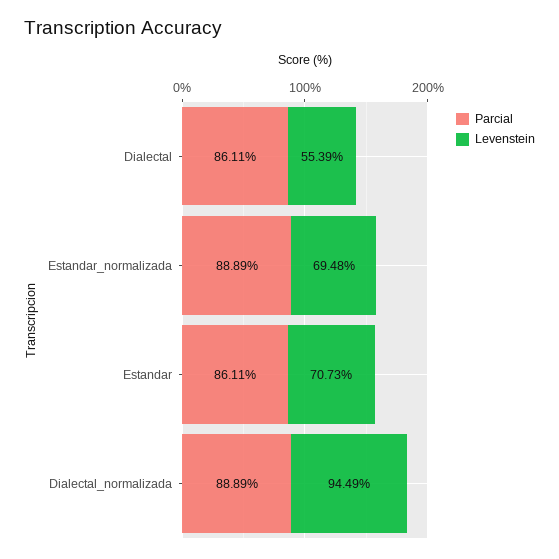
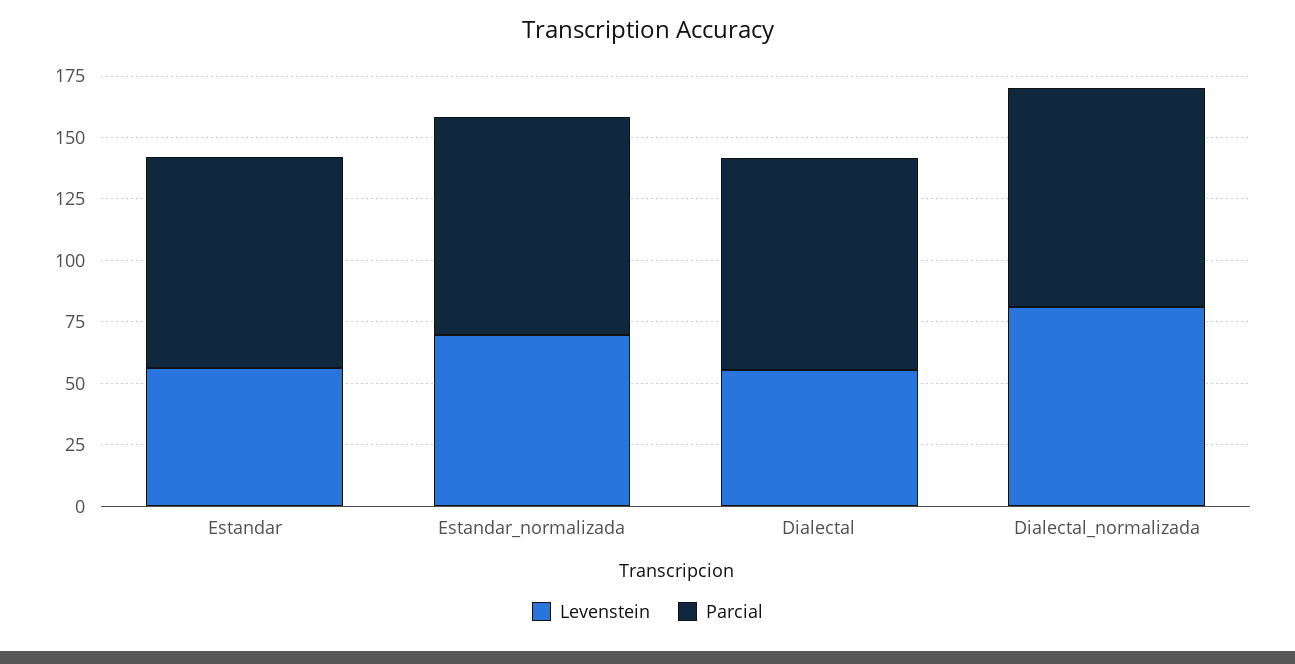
  {
    "Parcial": {
      "Dialectal": 86.11,
      "Estandar_normalizada": 88.89,
      "Estandar": 86.11,
      "Dialectal_normalizada": 88.89
    },
    "Levenstein": {
      "Dialectal": 55.39,
      "Estandar_normalizada": 69.48,
-     "Estandar": 70.73,
+     "Estandar": 55,
-     "Dialectal_normalizada": 94.49
+     "Dialectal_normalizada": 80
    }
  }

